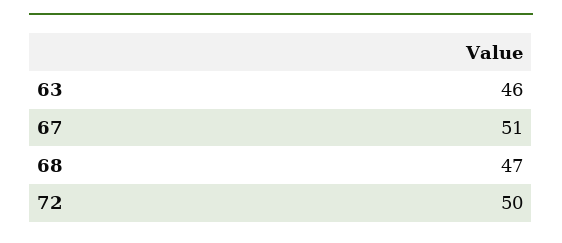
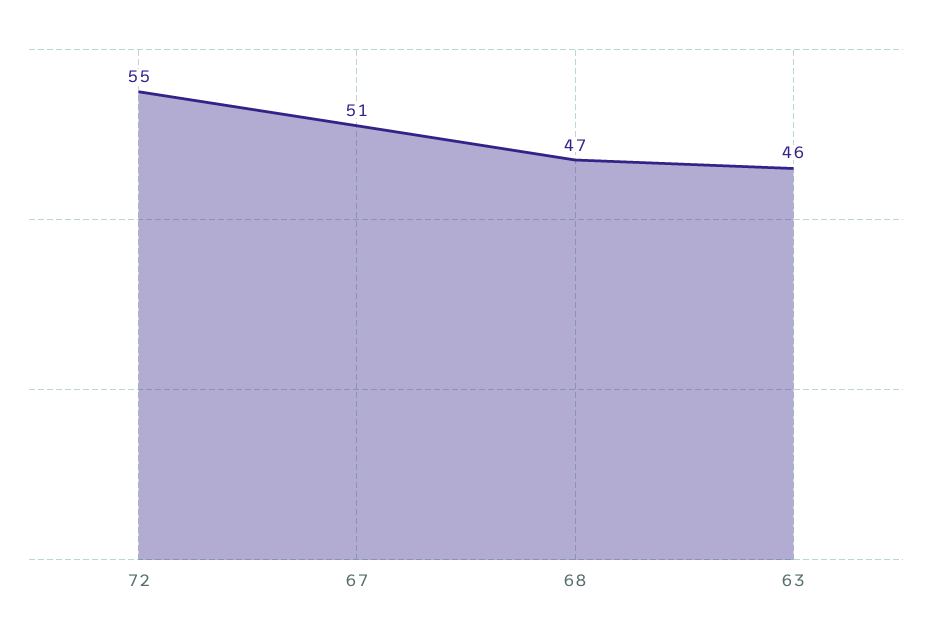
  {
    "63": 46,
    "67": 51,
    "68": 47,
-   "72": 50
+   "72": 55
  }

